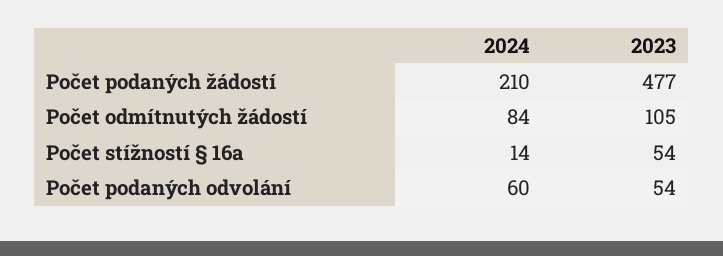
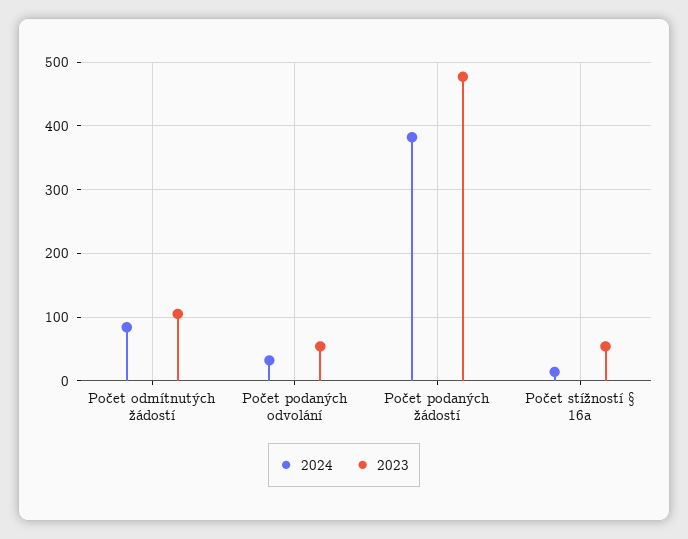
  {
    "2024": {
-     "Počet podaných žádostí": 210,
+     "Počet podaných žádostí": 380,
      "Počet odmítnutých žádostí": 84,
      "Počet stížností § 16a": 14,
-     "Počet podaných odvolání": 60
+     "Počet podaných odvolání": 30
    },
    "2023": {
      "Počet podaných žádostí": 477,
      "Počet odmítnutých žádostí": 105,
      "Počet stížností § 16a": 54,
      "Počet podaných odvolání": 54
    }
  }

